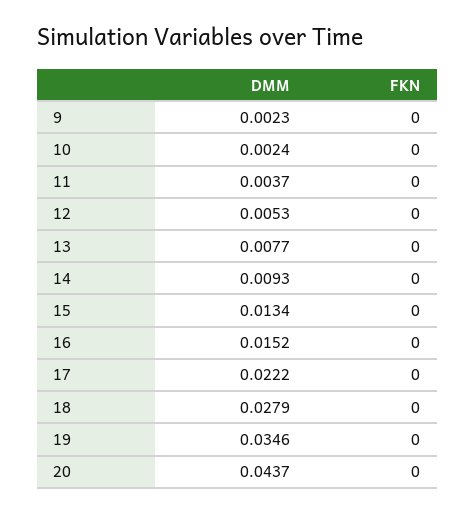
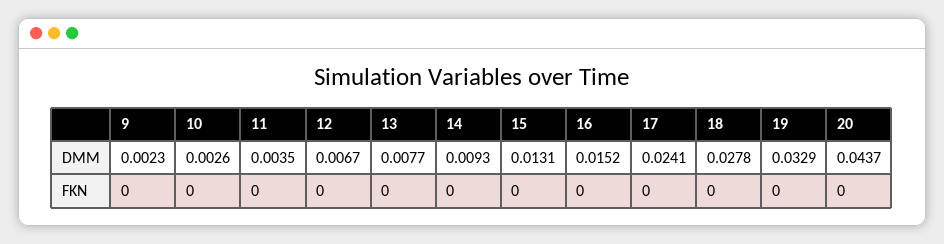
  {
    "DMM": {
      "9": 0.0023,
-     "10": 0.0024,
+     "10": 0.0026,
-     "11": 0.0037,
+     "11": 0.0035,
-     "12": 0.0053,
+     "12": 0.0067,
      "13": 0.0077,
      "14": 0.0093,
-     "15": 0.0134,
+     "15": 0.0131,
      "16": 0.0152,
-     "17": 0.0222,
+     "17": 0.0241,
-     "18": 0.0279,
+     "18": 0.0278,
-     "19": 0.0346,
+     "19": 0.0329,
      "20": 0.0437
    },
    "FKN": {
      "9": 0,
      "10": 0,
      "11": 0,
      "12": 0,
      "13": 0,
      "14": 0,
      "15": 0,
      "16": 0,
      "17": 0,
      "18": 0,
      "19": 0,
      "20": 0
    }
  }

